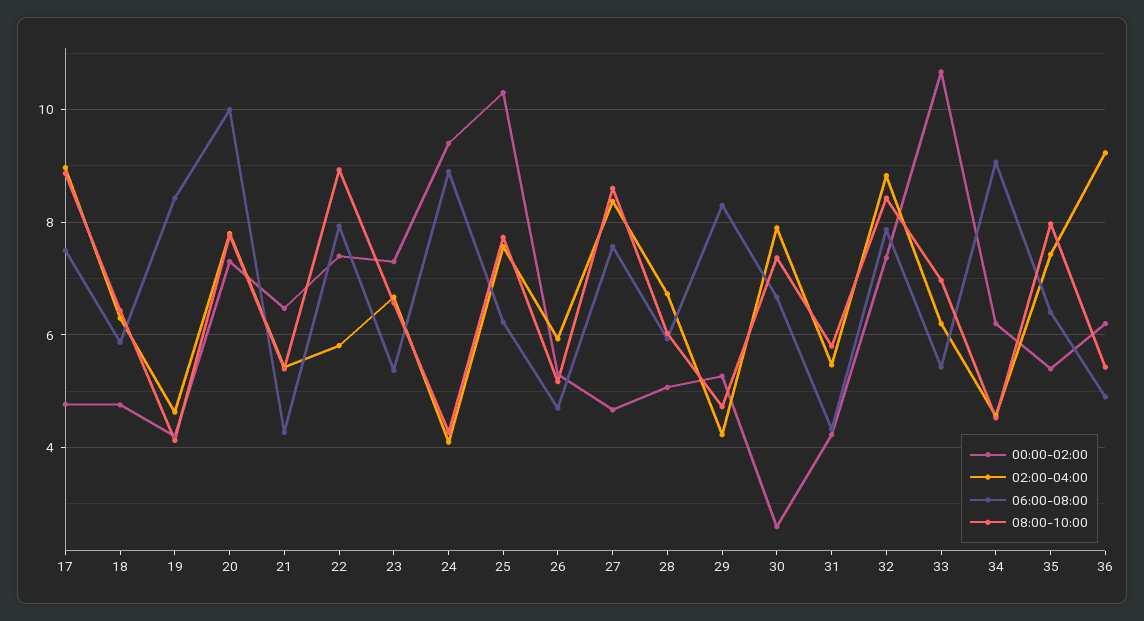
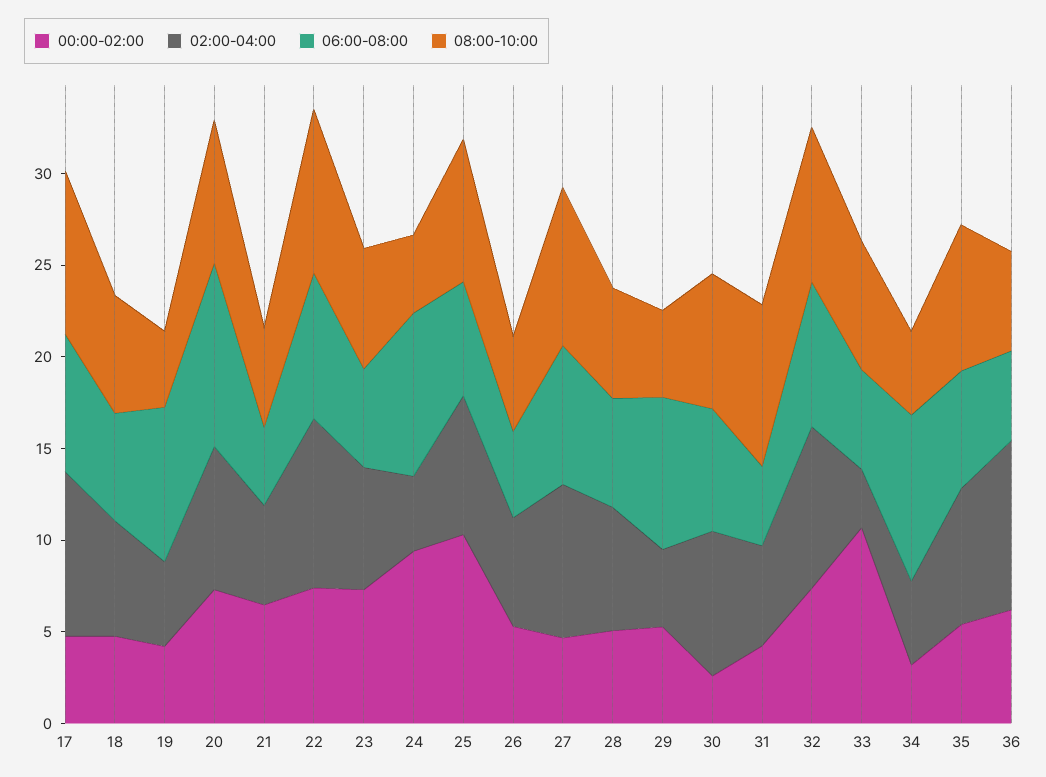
  {
    "00:00-02:00": {
      "17": 4.8,
      "18": 4.8,
      "19": 4.2,
      "20": 7.4,
      "21": 6.4,
      "22": 7.4,
      "23": 7.4,
      "24": 9.4,
      "25": 10.4,
      "26": 5.4,
      "27": 4.6,
      "28": 5,
      "29": 5.2,
      "30": 2.6,
      "31": 4.2,
      "32": 7.4,
      "33": 10.6,
-     "34": 6.2,
+     "34": 3,
      "35": 5.4,
      "36": 6.2
    },
    "02:00-04:00": {
      "17": 9,
      "18": 6.4,
      "19": 4.6,
      "20": 7.8,
      "21": 5.4,
-     "22": 5.8,
+     "22": 9,
      "23": 6.6,
      "24": 4.2,
      "25": 7.6,
      "26": 6,
      "27": 8.4,
      "28": 6.8,
      "29": 4.2,
      "30": 8,
      "31": 5.4,
      "32": 8.8,
-     "33": 6.2,
+     "33": 3,
      "34": 4.6,
      "35": 7.4,
      "36": 9.2
    },
    "06:00-08:00": {
      "17": 7.6,
      "18": 5.8,
      "19": 8.4,
      "20": 10,
      "21": 4.2,
      "22": 8,
      "23": 5.4,
      "24": 9,
      "25": 6.2,
      "26": 4.8,
      "27": 7.6,
      "28": 6,
      "29": 8.4,
      "30": 6.6,
      "31": 4.4,
      "32": 7.8,
      "33": 5.4,
      "34": 9,
      "35": 6.4,
      "36": 5
    },
    "08:00-10:00": {
      "17": 8.8,
      "18": 6.4,
      "19": 4.2,
      "20": 7.8,
      "21": 5.4,
      "22": 9,
      "23": 6.6,
      "24": 4.2,
      "25": 7.8,
      "26": 5.2,
      "27": 8.6,
      "28": 6,
      "29": 4.8,
      "30": 7.4,
-     "31": 5.8,
+     "31": 9,
      "32": 8.4,
      "33": 7,
      "34": 4.6,
      "35": 8,
      "36": 5.4
    }
  }

